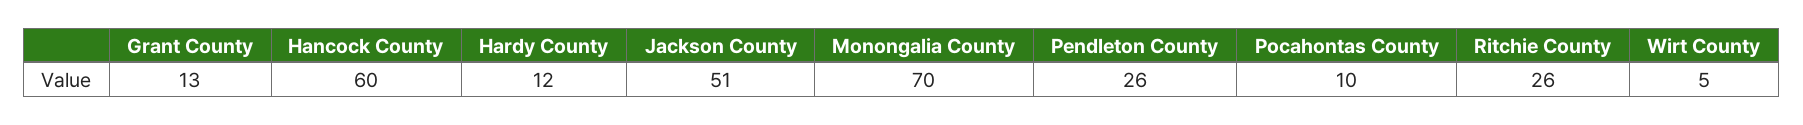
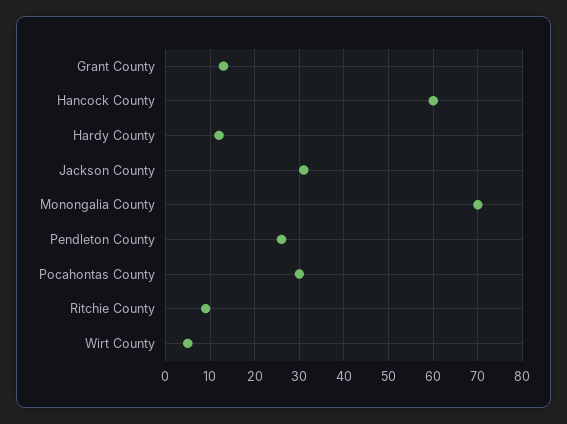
  {
    "Grant County": 13,
    "Hancock County": 60,
    "Hardy County": 12,
-   "Jackson County": 51,
+   "Jackson County": 30,
    "Monongalia County": 70,
    "Pendleton County": 26,
-   "Pocahontas County": 10,
+   "Pocahontas County": 30,
-   "Ritchie County": 26,
+   "Ritchie County": 10,
    "Wirt County": 5
  }

